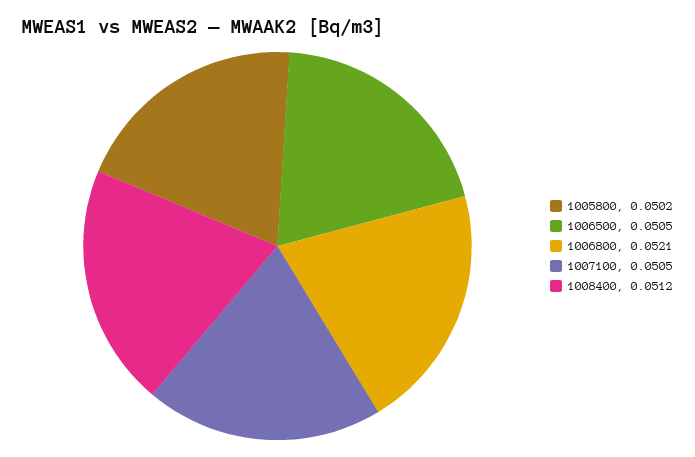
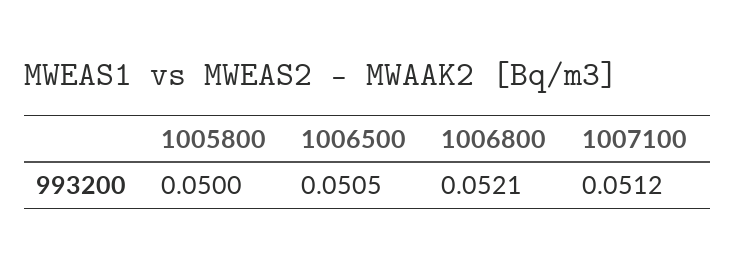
  {
-   "1005800": 0.0502,
+   "1005800": 0.05,
    "1006500": 0.0505,
    "1006800": 0.0521,
-   "1007100": 0.0505,
+   "1007100": 0.0512
-   "1008400": 0.0512
  }

